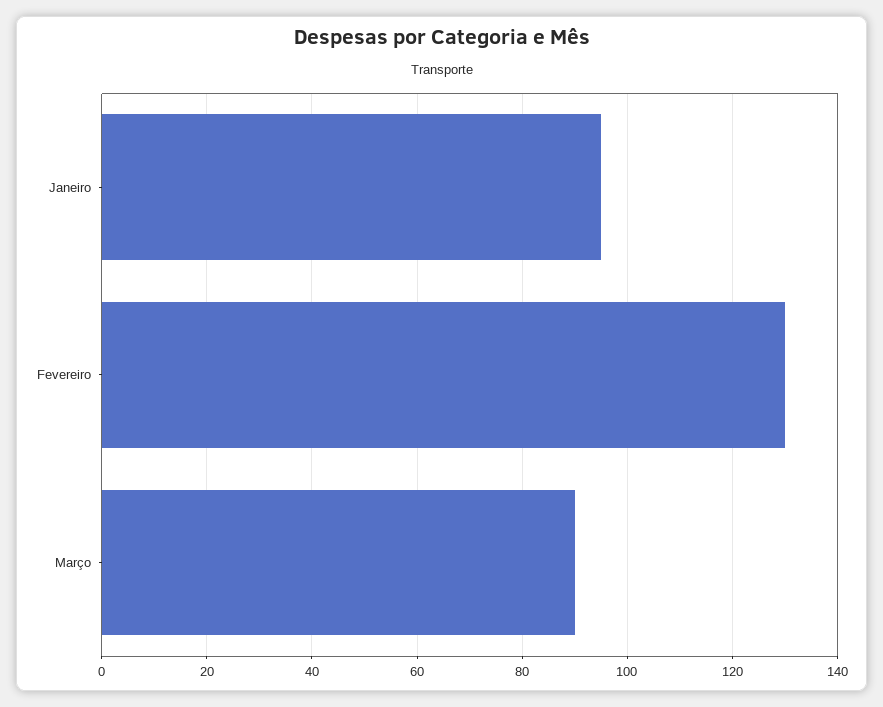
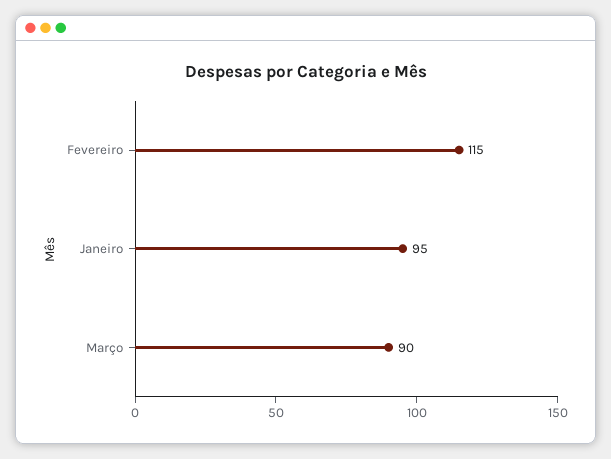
  {
    "Janeiro": 95,
-   "Fevereiro": 130,
+   "Fevereiro": 115,
    "Março": 90
  }

